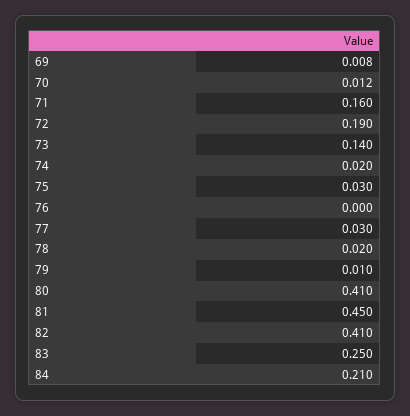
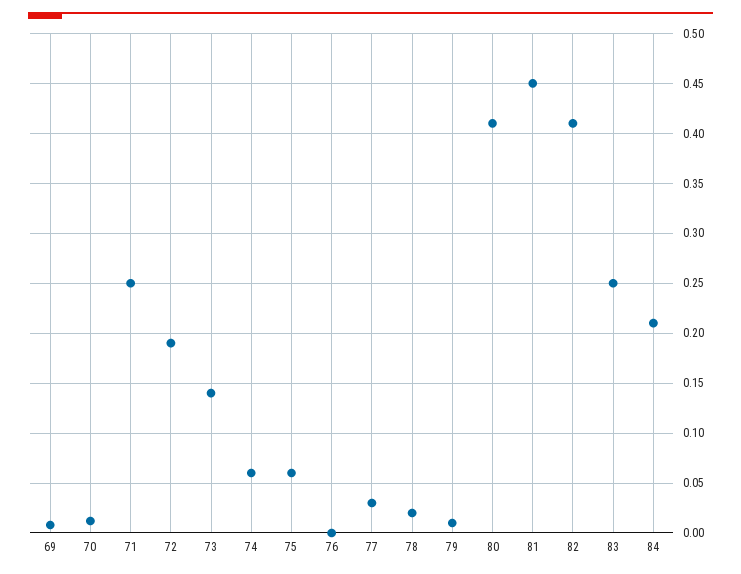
  {
    "69": 0.008,
    "70": 0.012,
-   "71": 0.16,
+   "71": 0.25,
    "72": 0.19,
    "73": 0.14,
-   "74": 0.02,
+   "74": 0.06,
-   "75": 0.03,
+   "75": 0.06,
    "76": 0,
    "77": 0.03,
    "78": 0.02,
    "79": 0.01,
    "80": 0.41,
    "81": 0.45,
    "82": 0.41,
    "83": 0.25,
    "84": 0.21
  }

